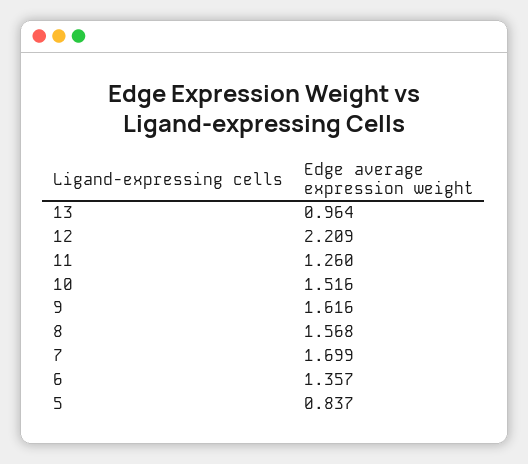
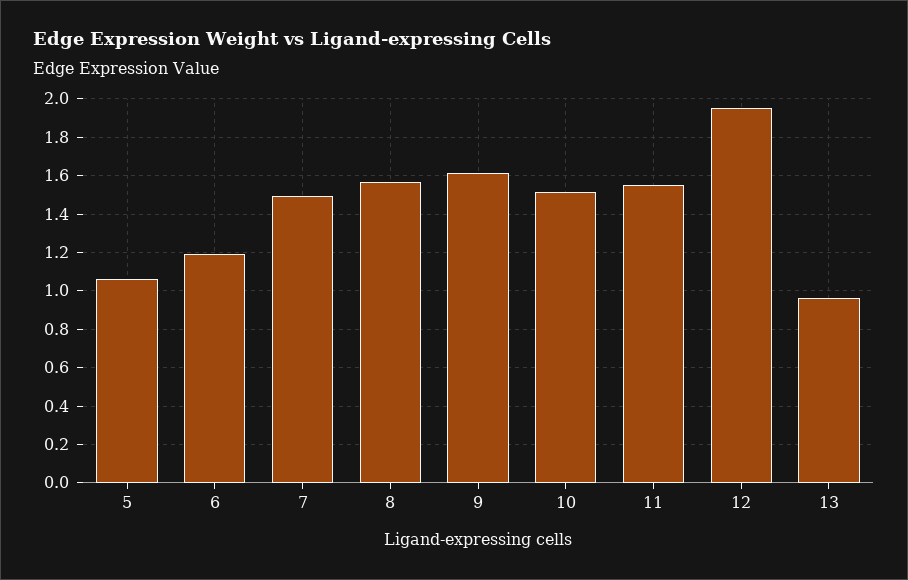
  {
    "13": 0.964,
-   "12": 2.209,
+   "12": 1.95,
-   "11": 1.26,
+   "11": 1.55,
    "10": 1.516,
    "9": 1.616,
    "8": 1.568,
-   "7": 1.699,
+   "7": 1.5,
-   "6": 1.357,
+   "6": 1.2,
-   "5": 0.837
+   "5": 1.05
  }

